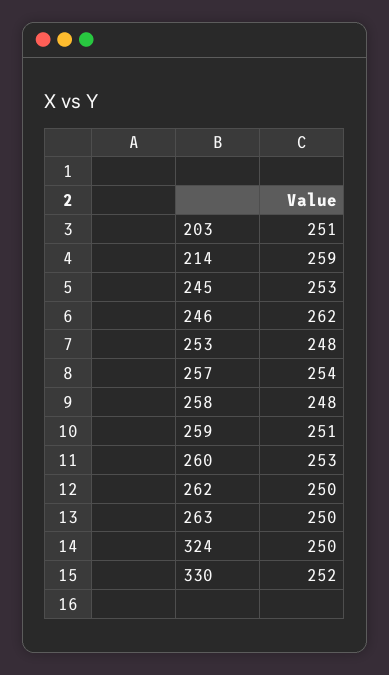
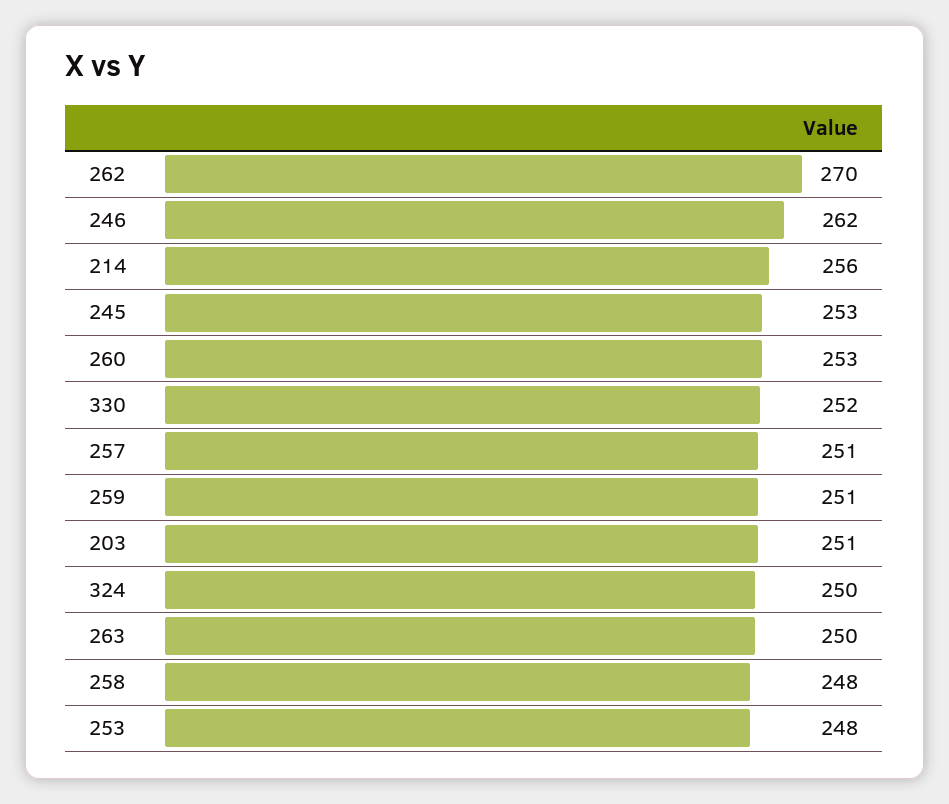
  {
    "203": 251,
-   "214": 259,
+   "214": 256,
    "245": 253,
    "246": 262,
    "253": 248,
-   "257": 254,
+   "257": 251,
    "258": 248,
    "259": 251,
    "260": 253,
-   "262": 250,
+   "262": 270,
    "263": 250,
    "324": 250,
    "330": 252
  }

